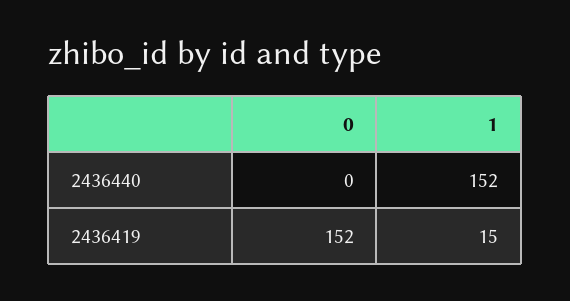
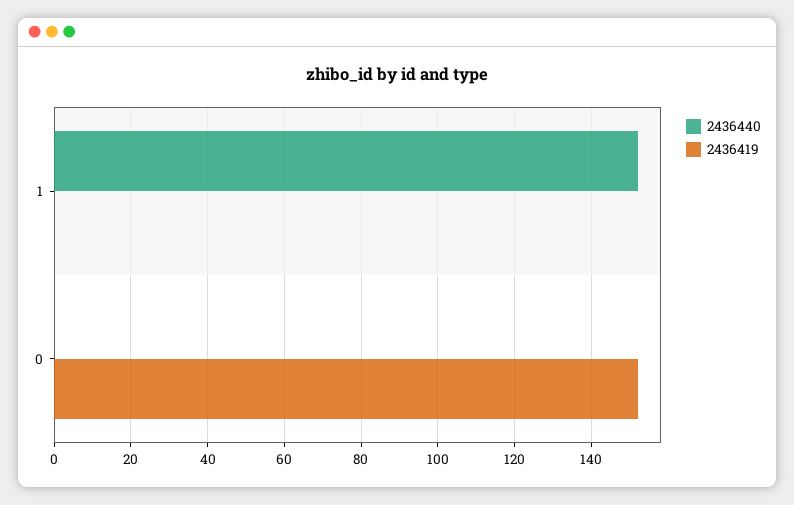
  {
    "2436440": {
      "0": 0,
      "1": 152
    },
    "2436419": {
      "0": 152,
-     "1": 15
+     "1": 0
    }
  }

